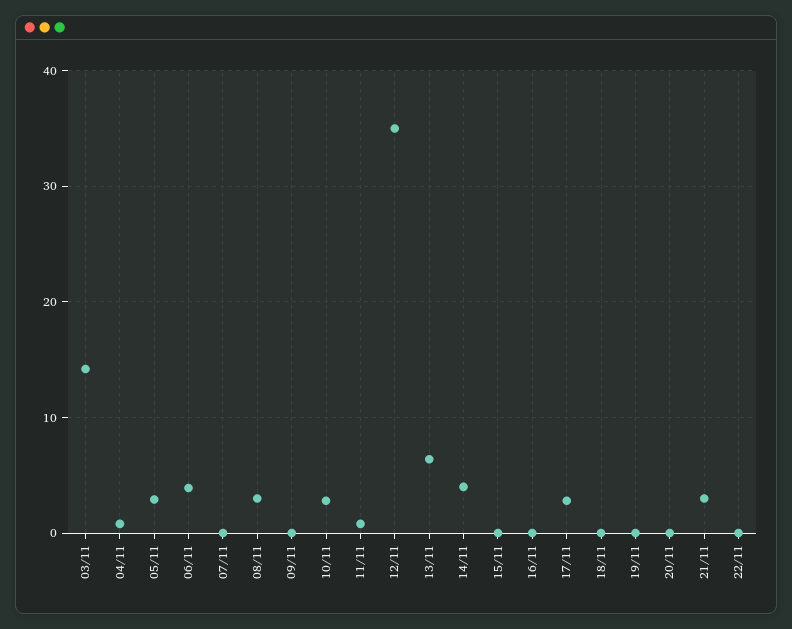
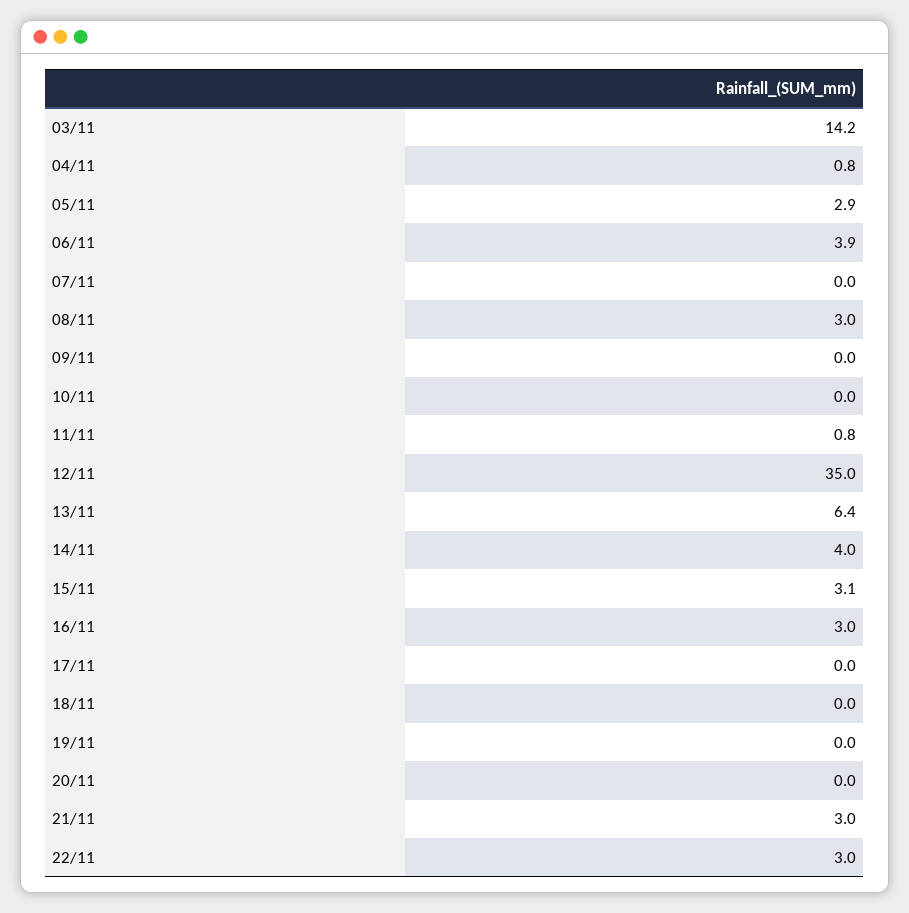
  {
    "03/11": 14.2,
    "04/11": 0.8,
    "05/11": 2.9,
    "06/11": 3.9,
    "07/11": 0,
    "08/11": 3,
    "09/11": 0,
-   "10/11": 3,
+   "10/11": 0,
    "11/11": 0.8,
    "12/11": 35,
    "13/11": 6.4,
    "14/11": 4,
-   "15/11": 0,
+   "15/11": 3.1,
-   "16/11": 0,
+   "16/11": 3,
-   "17/11": 3,
+   "17/11": 0,
    "18/11": 0,
    "19/11": 0,
    "20/11": 0,
    "21/11": 3,
-   "22/11": 0
+   "22/11": 3
  }

